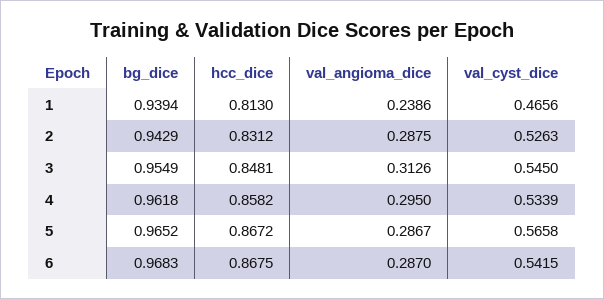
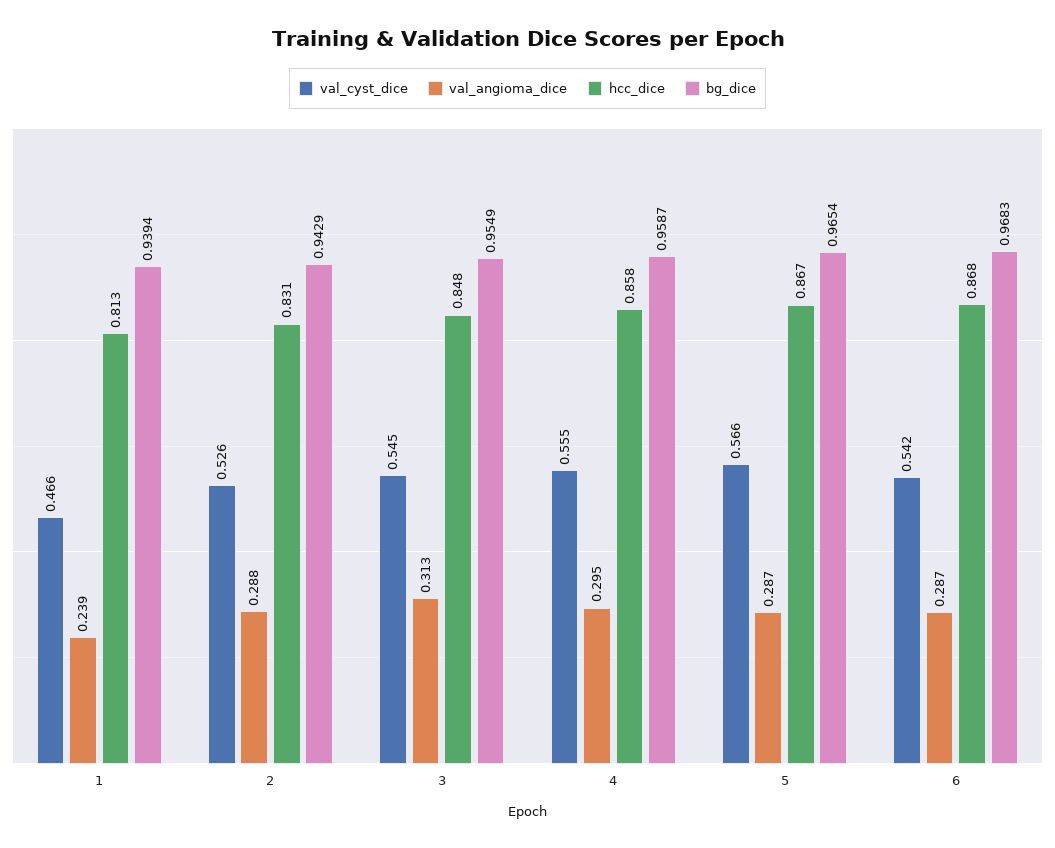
  {
    "bg_dice": {
      "1": 0.9394,
      "2": 0.9429,
      "3": 0.9549,
-     "4": 0.9618,
+     "4": 0.9587,
-     "5": 0.9652,
+     "5": 0.9654,
      "6": 0.9683
    },
    "hcc_dice": {
      "1": 0.813,
      "2": 0.8312,
      "3": 0.8481,
      "4": 0.8582,
      "5": 0.8672,
      "6": 0.8675
    },
    "val_angioma_dice": {
      "1": 0.2386,
      "2": 0.2875,
      "3": 0.3126,
      "4": 0.295,
      "5": 0.2867,
      "6": 0.287
    },
    "val_cyst_dice": {
      "1": 0.4656,
      "2": 0.5263,
      "3": 0.545,
-     "4": 0.5339,
+     "4": 0.555,
      "5": 0.5658,
      "6": 0.5415
    }
  }

